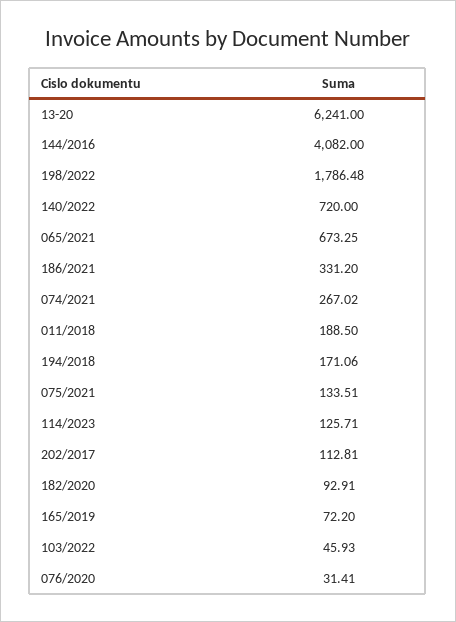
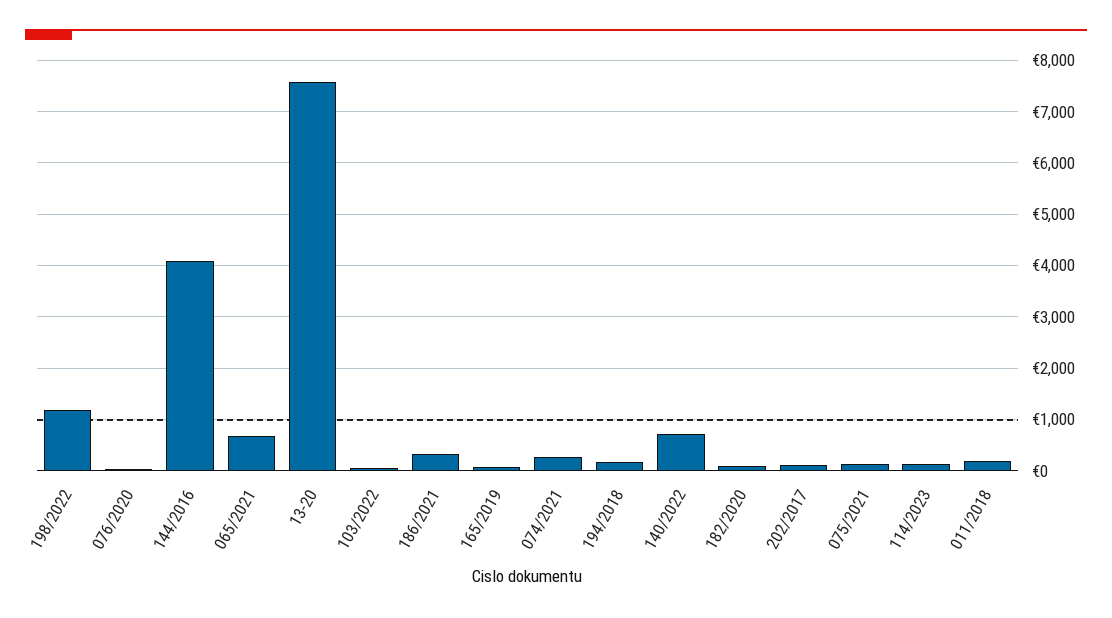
  {
-   "13-20": 6241,
+   "13-20": 7600,
    "144/2016": 4082,
-   "198/2022": 1786.48,
+   "198/2022": 1200,
    "140/2022": 720,
    "065/2021": 673.25,
    "186/2021": 331.2,
    "074/2021": 267.02,
    "011/2018": 188.5,
    "194/2018": 171.06,
    "075/2021": 133.51,
    "114/2023": 125.71,
    "202/2017": 112.81,
    "182/2020": 92.91,
    "165/2019": 72.2,
    "103/2022": 45.93,
    "076/2020": 31.41
  }

